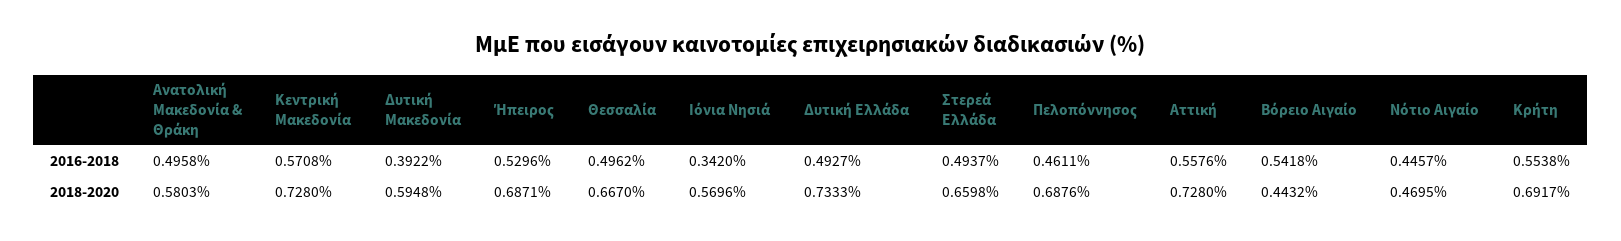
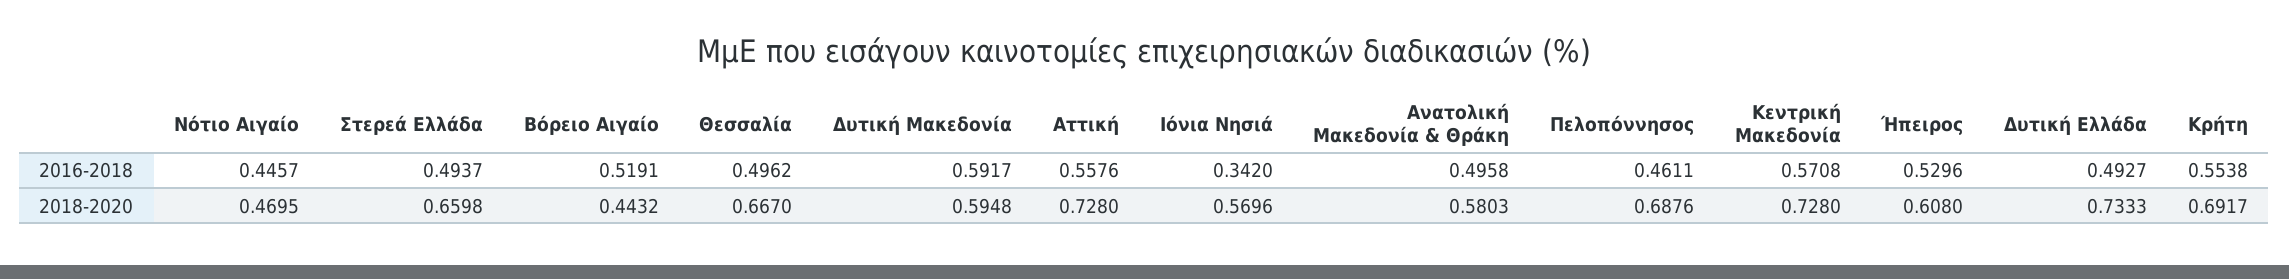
  {
    "Ανατολική Μακεδονία & Θράκη": {
      "2016-2018": 0.4958,
      "2018-2020": 0.5803
    },
    "Κεντρική Μακεδονία": {
      "2016-2018": 0.5708,
      "2018-2020": 0.728
    },
    "Δυτική Μακεδονία": {
-     "2016-2018": 0.3922,
+     "2016-2018": 0.5917,
      "2018-2020": 0.5948
    },
    "Ήπειρος": {
      "2016-2018": 0.5296,
-     "2018-2020": 0.6871
+     "2018-2020": 0.608
    },
    "Θεσσαλία": {
      "2016-2018": 0.4962,
      "2018-2020": 0.667
    },
    "Ιόνια Νησιά": {
      "2016-2018": 0.342,
      "2018-2020": 0.5696
    },
    "Δυτική Ελλάδα": {
      "2016-2018": 0.4927,
      "2018-2020": 0.7333
    },
    "Στερεά Ελλάδα": {
      "2016-2018": 0.4937,
      "2018-2020": 0.6598
    },
    "Πελοπόννησος": {
      "2016-2018": 0.4611,
      "2018-2020": 0.6876
    },
    "Αττική": {
      "2016-2018": 0.5576,
      "2018-2020": 0.728
    },
    "Βόρειο Αιγαίο": {
-     "2016-2018": 0.5418,
+     "2016-2018": 0.5191,
      "2018-2020": 0.4432
    },
    "Νότιο Αιγαίο": {
      "2016-2018": 0.4457,
      "2018-2020": 0.4695
    },
    "Κρήτη": {
      "2016-2018": 0.5538,
      "2018-2020": 0.6917
    }
  }

